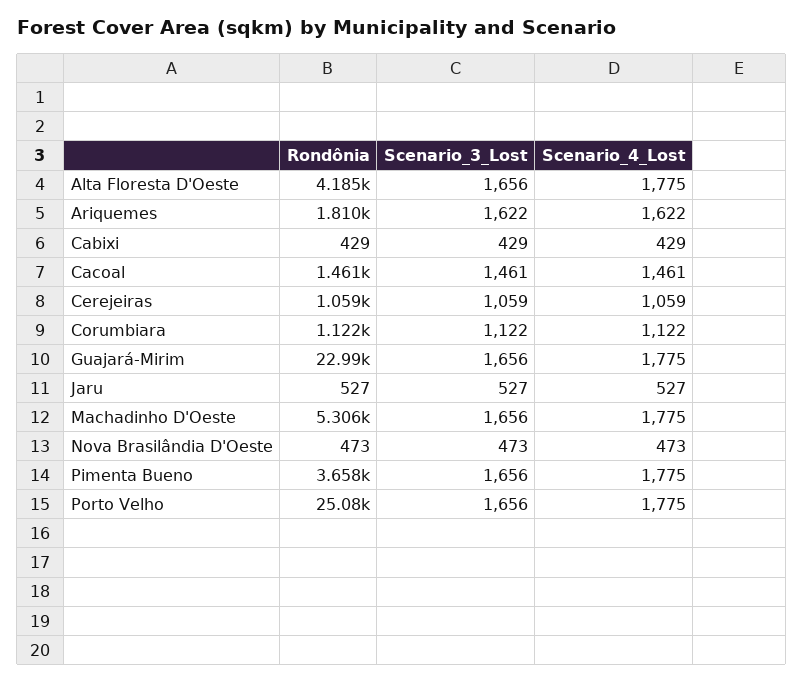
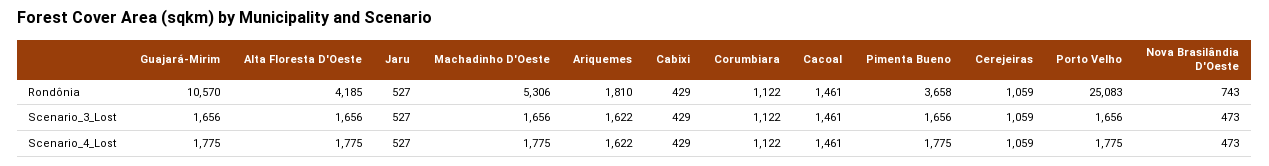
  {
    "Rondônia": {
      "Alta Floresta D'Oeste": 4185,
      "Ariquemes": 1810,
      "Cabixi": 429,
      "Cacoal": 1461,
      "Cerejeiras": 1059,
      "Corumbiara": 1122,
-     "Guajará-Mirim": 22990,
+     "Guajará-Mirim": 10570,
      "Jaru": 527,
      "Machadinho D'Oeste": 5306,
-     "Nova Brasilândia D'Oeste": 473,
+     "Nova Brasilândia D'Oeste": 743,
      "Pimenta Bueno": 3658,
      "Porto Velho": 25083
    },
    "Scenario_3_Lost": {
      "Alta Floresta D'Oeste": 1656,
      "Ariquemes": 1622,
      "Cabixi": 429,
      "Cacoal": 1461,
      "Cerejeiras": 1059,
      "Corumbiara": 1122,
      "Guajará-Mirim": 1656,
      "Jaru": 527,
      "Machadinho D'Oeste": 1656,
      "Nova Brasilândia D'Oeste": 473,
      "Pimenta Bueno": 1656,
      "Porto Velho": 1656
    },
    "Scenario_4_Lost": {
      "Alta Floresta D'Oeste": 1775,
      "Ariquemes": 1622,
      "Cabixi": 429,
      "Cacoal": 1461,
      "Cerejeiras": 1059,
      "Corumbiara": 1122,
      "Guajará-Mirim": 1775,
      "Jaru": 527,
      "Machadinho D'Oeste": 1775,
      "Nova Brasilândia D'Oeste": 473,
      "Pimenta Bueno": 1775,
      "Porto Velho": 1775
    }
  }

